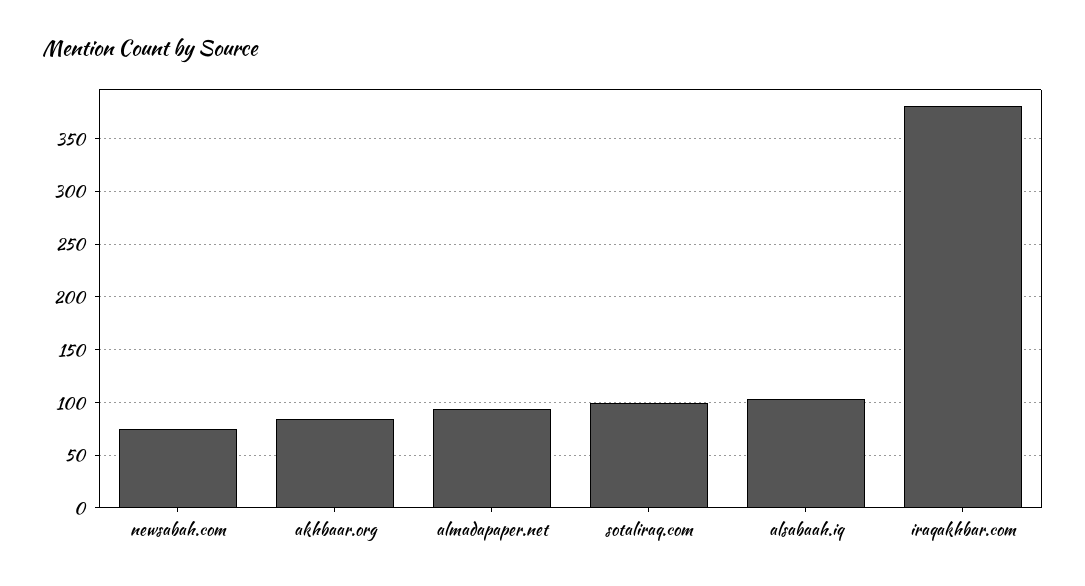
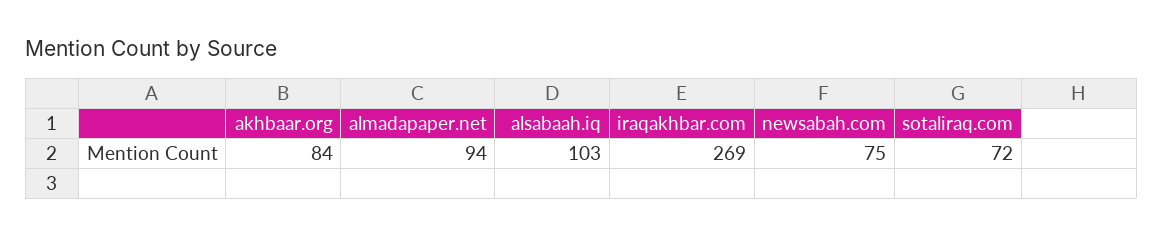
  {
    "newsabah.com": 75,
    "akhbaar.org": 84,
    "almadapaper.net": 94,
-   "sotaliraq.com": 100,
+   "sotaliraq.com": 72,
    "alsabaah.iq": 103,
-   "iraqakhbar.com": 380
+   "iraqakhbar.com": 269
  }

